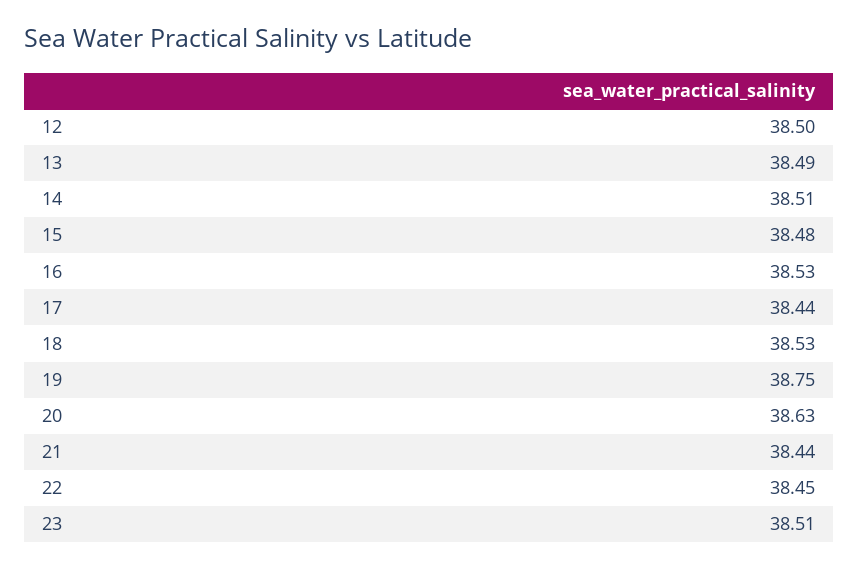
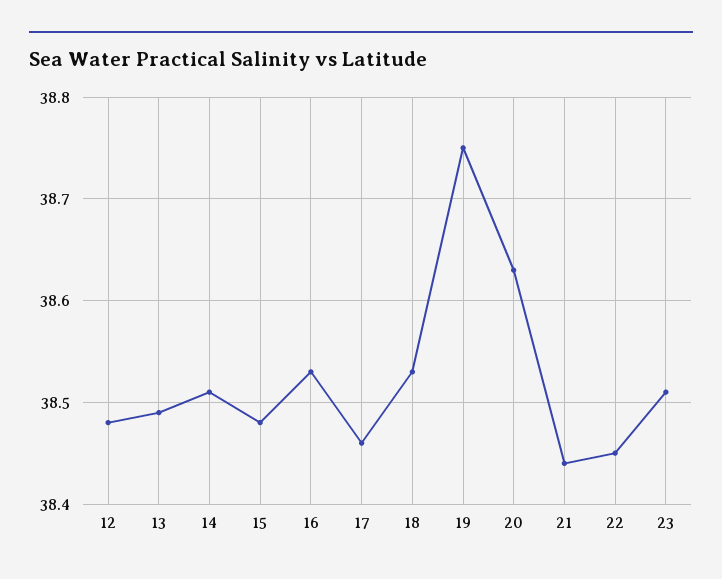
  {
-   "12": 38.5,
+   "12": 38.48,
    "13": 38.49,
    "14": 38.51,
    "15": 38.48,
    "16": 38.53,
-   "17": 38.44,
+   "17": 38.46,
    "18": 38.53,
    "19": 38.75,
    "20": 38.63,
    "21": 38.44,
    "22": 38.45,
    "23": 38.51
  }

